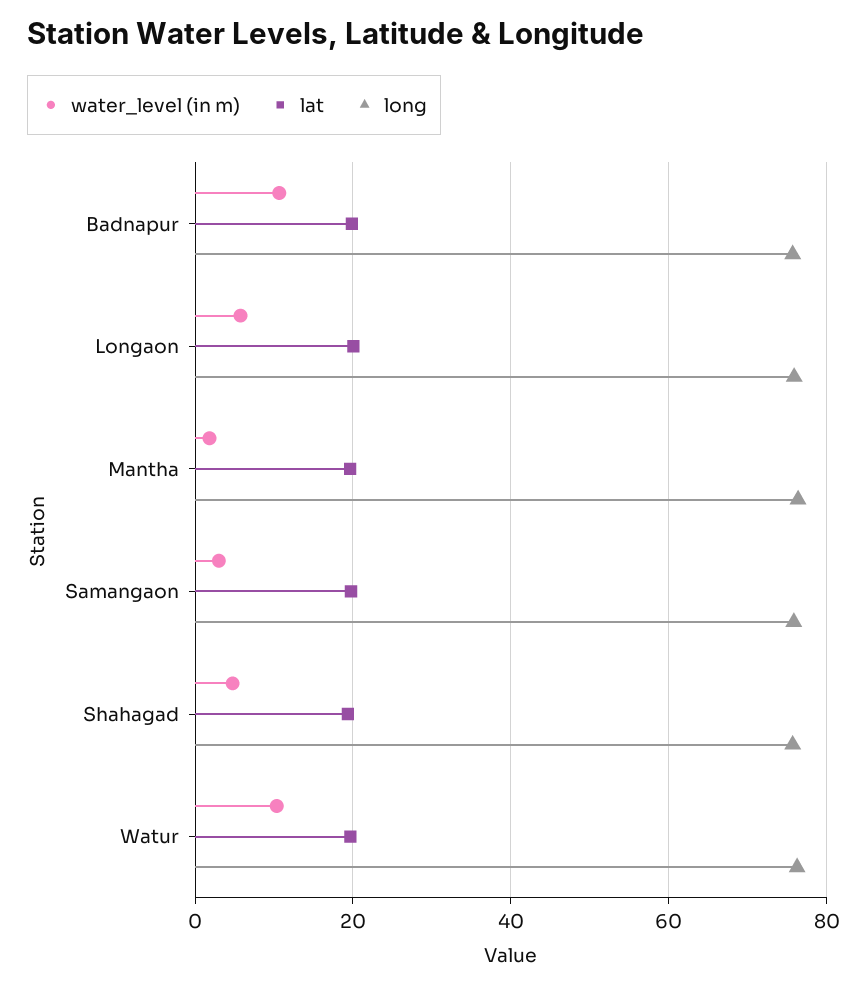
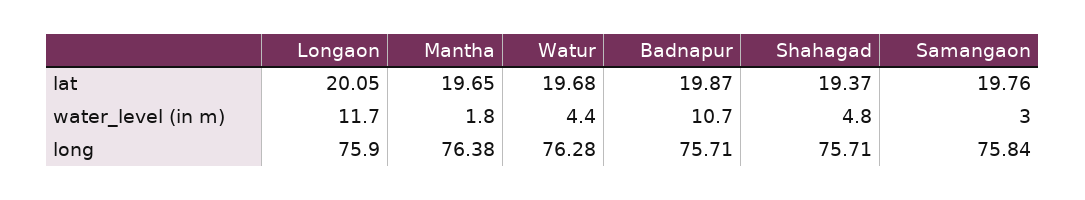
  {
    "water_level (in m)": {
      "Badnapur": 10.7,
-     "Longaon": 6,
+     "Longaon": 11.7,
      "Mantha": 1.8,
      "Samangaon": 3,
      "Shahagad": 4.8,
-     "Watur": 10
+     "Watur": 4.4
    },
    "lat": {
      "Badnapur": 19.87,
      "Longaon": 20.05,
      "Mantha": 19.65,
      "Samangaon": 19.76,
      "Shahagad": 19.37,
      "Watur": 19.68
    },
    "long": {
      "Badnapur": 75.71,
      "Longaon": 75.9,
      "Mantha": 76.38,
      "Samangaon": 75.84,
      "Shahagad": 75.71,
      "Watur": 76.28
    }
  }

